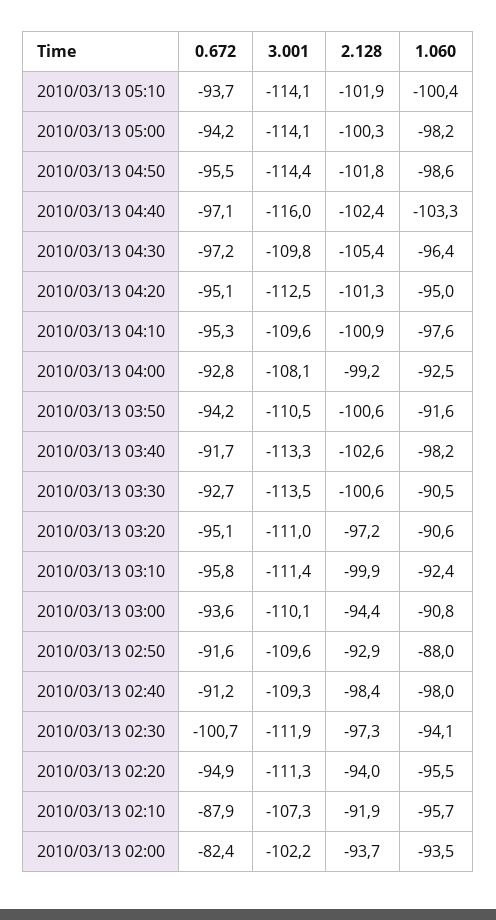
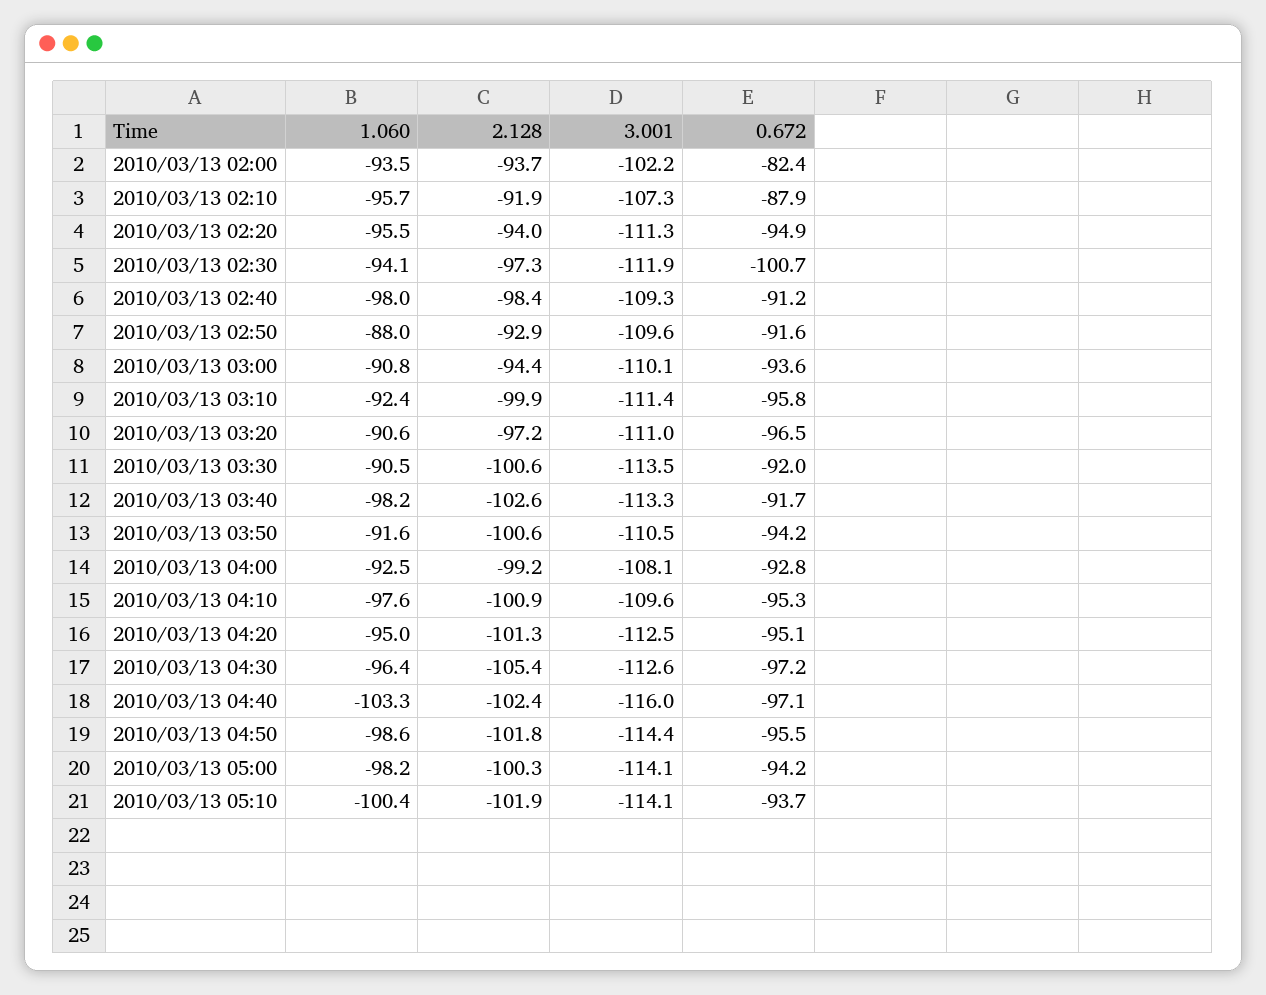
  {
    "0.672": {
      "2010/03/13 05:10": -93.7,
      "2010/03/13 05:00": -94.2,
      "2010/03/13 04:50": -95.5,
      "2010/03/13 04:40": -97.1,
      "2010/03/13 04:30": -97.2,
      "2010/03/13 04:20": -95.1,
      "2010/03/13 04:10": -95.3,
      "2010/03/13 04:00": -92.8,
      "2010/03/13 03:50": -94.2,
      "2010/03/13 03:40": -91.7,
-     "2010/03/13 03:30": -92.7,
+     "2010/03/13 03:30": -92,
-     "2010/03/13 03:20": -95.1,
+     "2010/03/13 03:20": -96.5,
      "2010/03/13 03:10": -95.8,
      "2010/03/13 03:00": -93.6,
      "2010/03/13 02:50": -91.6,
      "2010/03/13 02:40": -91.2,
      "2010/03/13 02:30": -100.7,
      "2010/03/13 02:20": -94.9,
      "2010/03/13 02:10": -87.9,
      "2010/03/13 02:00": -82.4
    },
    "3.001": {
      "2010/03/13 05:10": -114.1,
      "2010/03/13 05:00": -114.1,
      "2010/03/13 04:50": -114.4,
      "2010/03/13 04:40": -116,
-     "2010/03/13 04:30": -109.8,
+     "2010/03/13 04:30": -112.6,
      "2010/03/13 04:20": -112.5,
      "2010/03/13 04:10": -109.6,
      "2010/03/13 04:00": -108.1,
      "2010/03/13 03:50": -110.5,
      "2010/03/13 03:40": -113.3,
      "2010/03/13 03:30": -113.5,
      "2010/03/13 03:20": -111,
      "2010/03/13 03:10": -111.4,
      "2010/03/13 03:00": -110.1,
      "2010/03/13 02:50": -109.6,
      "2010/03/13 02:40": -109.3,
      "2010/03/13 02:30": -111.9,
      "2010/03/13 02:20": -111.3,
      "2010/03/13 02:10": -107.3,
      "2010/03/13 02:00": -102.2
    },
    "2.128": {
      "2010/03/13 05:10": -101.9,
      "2010/03/13 05:00": -100.3,
      "2010/03/13 04:50": -101.8,
      "2010/03/13 04:40": -102.4,
      "2010/03/13 04:30": -105.4,
      "2010/03/13 04:20": -101.3,
      "2010/03/13 04:10": -100.9,
      "2010/03/13 04:00": -99.2,
      "2010/03/13 03:50": -100.6,
      "2010/03/13 03:40": -102.6,
      "2010/03/13 03:30": -100.6,
      "2010/03/13 03:20": -97.2,
      "2010/03/13 03:10": -99.9,
      "2010/03/13 03:00": -94.4,
      "2010/03/13 02:50": -92.9,
      "2010/03/13 02:40": -98.4,
      "2010/03/13 02:30": -97.3,
      "2010/03/13 02:20": -94,
      "2010/03/13 02:10": -91.9,
      "2010/03/13 02:00": -93.7
    },
    "1.060": {
      "2010/03/13 05:10": -100.4,
      "2010/03/13 05:00": -98.2,
      "2010/03/13 04:50": -98.6,
      "2010/03/13 04:40": -103.3,
      "2010/03/13 04:30": -96.4,
      "2010/03/13 04:20": -95,
      "2010/03/13 04:10": -97.6,
      "2010/03/13 04:00": -92.5,
      "2010/03/13 03:50": -91.6,
      "2010/03/13 03:40": -98.2,
      "2010/03/13 03:30": -90.5,
      "2010/03/13 03:20": -90.6,
      "2010/03/13 03:10": -92.4,
      "2010/03/13 03:00": -90.8,
      "2010/03/13 02:50": -88,
      "2010/03/13 02:40": -98,
      "2010/03/13 02:30": -94.1,
      "2010/03/13 02:20": -95.5,
      "2010/03/13 02:10": -95.7,
      "2010/03/13 02:00": -93.5
    }
  }

